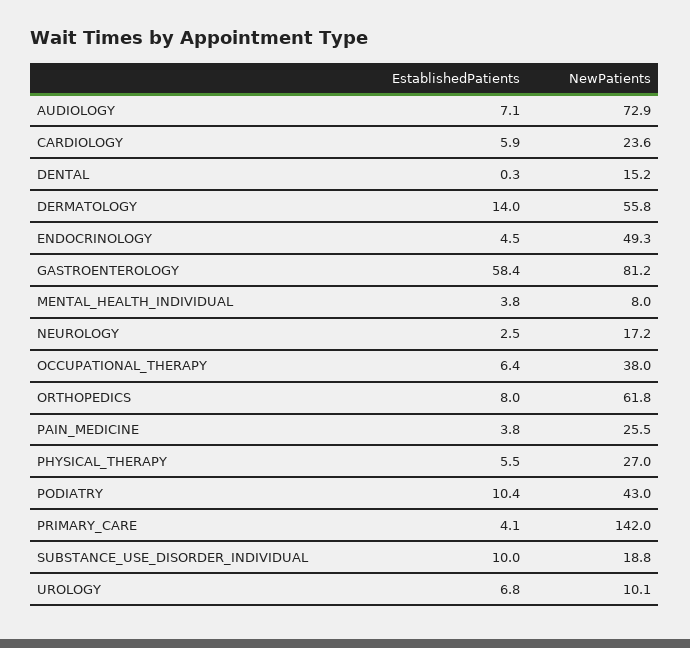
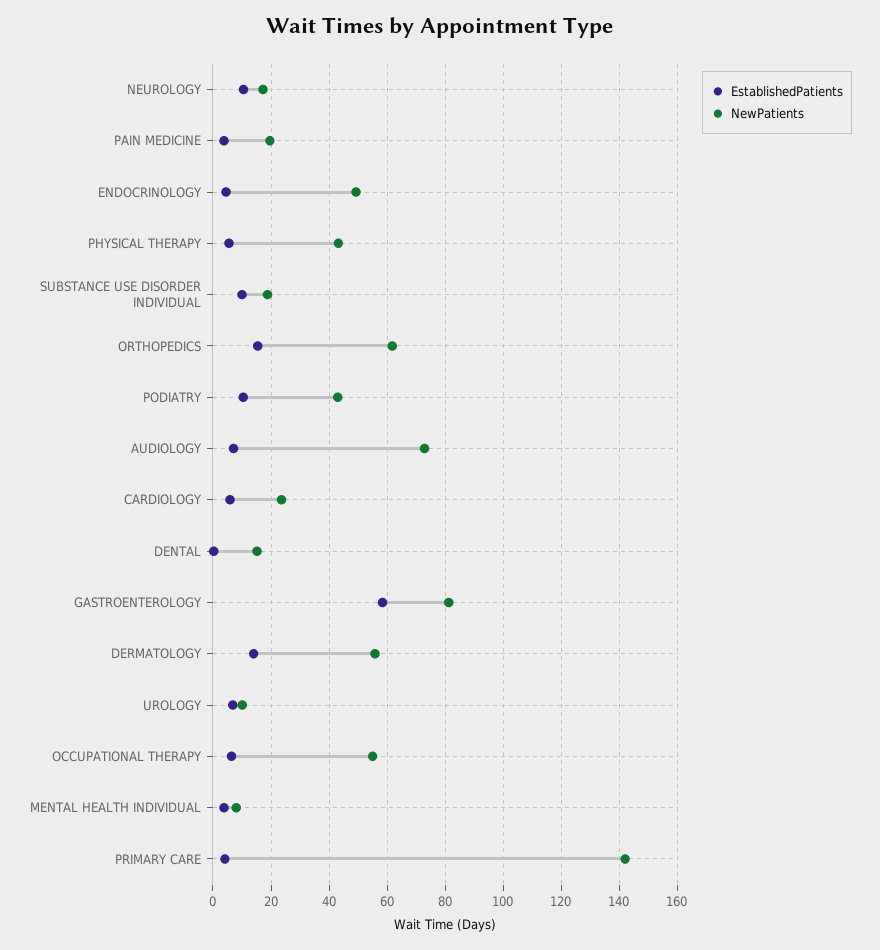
  {
    "EstablishedPatients": {
      "AUDIOLOGY": 7.1,
      "CARDIOLOGY": 5.9,
      "DENTAL": 0.3,
      "DERMATOLOGY": 14,
      "ENDOCRINOLOGY": 4.5,
      "GASTROENTEROLOGY": 58.4,
      "MENTAL_HEALTH_INDIVIDUAL": 3.8,
-     "NEUROLOGY": 2.5,
+     "NEUROLOGY": 10,
      "OCCUPATIONAL_THERAPY": 6.4,
-     "ORTHOPEDICS": 8,
+     "ORTHOPEDICS": 15,
      "PAIN_MEDICINE": 3.8,
      "PHYSICAL_THERAPY": 5.5,
      "PODIATRY": 10.4,
      "PRIMARY_CARE": 4.1,
      "SUBSTANCE_USE_DISORDER_INDIVIDUAL": 10,
      "UROLOGY": 6.8
    },
    "NewPatients": {
      "AUDIOLOGY": 72.9,
      "CARDIOLOGY": 23.6,
      "DENTAL": 15.2,
      "DERMATOLOGY": 55.8,
      "ENDOCRINOLOGY": 49.3,
      "GASTROENTEROLOGY": 81.2,
      "MENTAL_HEALTH_INDIVIDUAL": 8,
      "NEUROLOGY": 17.2,
-     "OCCUPATIONAL_THERAPY": 38,
+     "OCCUPATIONAL_THERAPY": 55,
      "ORTHOPEDICS": 61.8,
-     "PAIN_MEDICINE": 25.5,
+     "PAIN_MEDICINE": 20,
-     "PHYSICAL_THERAPY": 27,
+     "PHYSICAL_THERAPY": 42.5,
      "PODIATRY": 43,
      "PRIMARY_CARE": 142,
      "SUBSTANCE_USE_DISORDER_INDIVIDUAL": 18.8,
      "UROLOGY": 10.1
    }
  }

